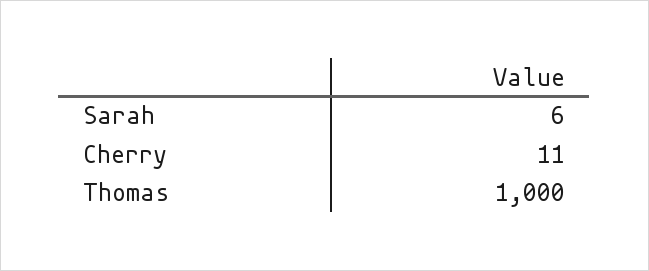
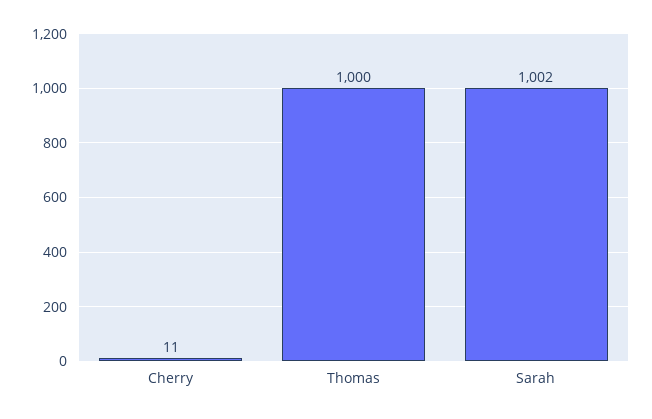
  {
-   "Sarah": 6,
+   "Sarah": 1002,
    "Cherry": 11,
    "Thomas": 1000
  }

